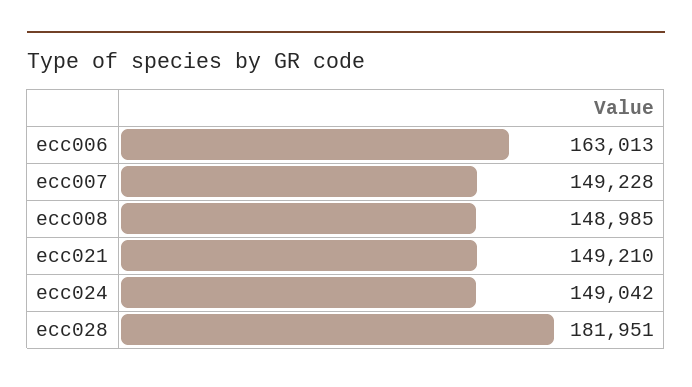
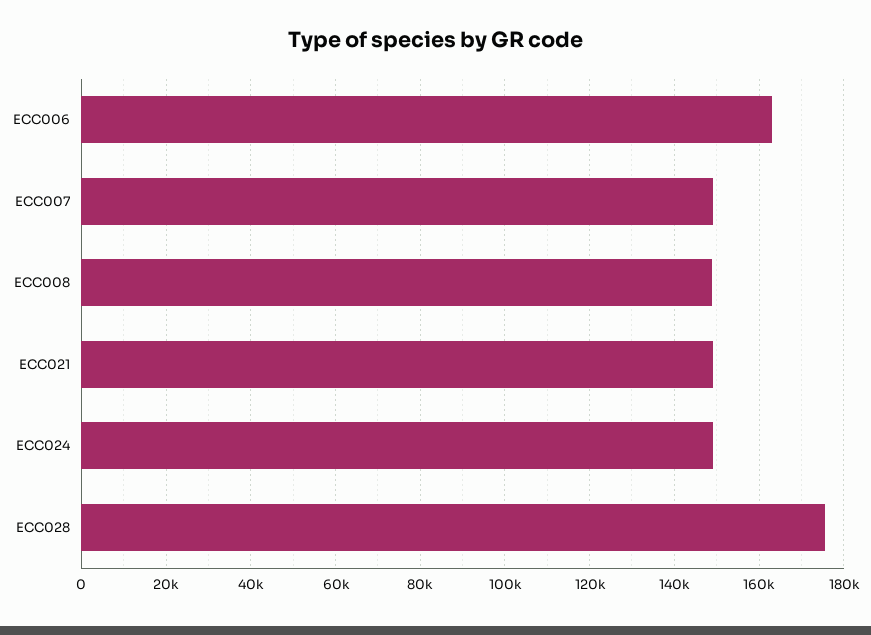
  {
    "ecc006": 163013,
    "ecc007": 149228,
    "ecc008": 148985,
    "ecc021": 149210,
    "ecc024": 149042,
-   "ecc028": 181951
+   "ecc028": 176000
  }

